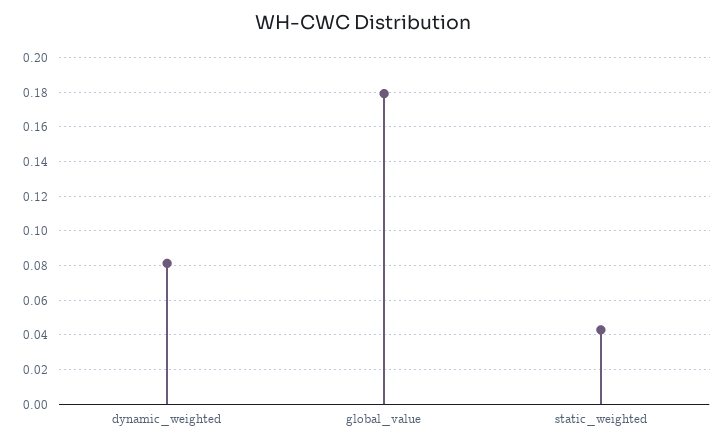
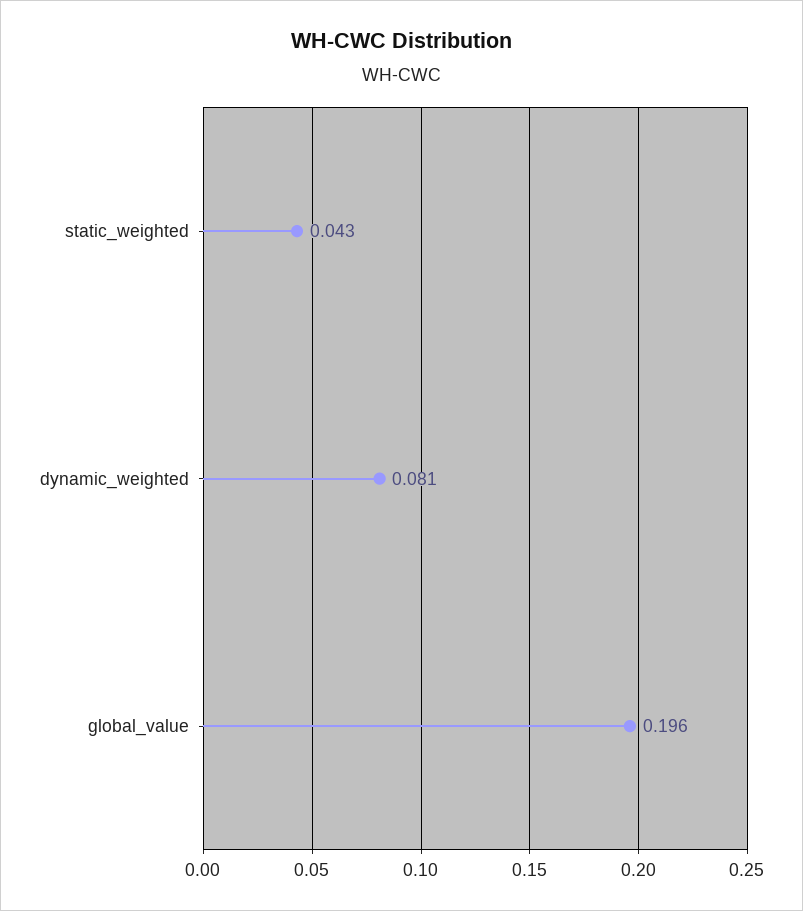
  {
    "dynamic_weighted": 0.081,
-   "global_value": 0.18,
+   "global_value": 0.196,
    "static_weighted": 0.043
  }

